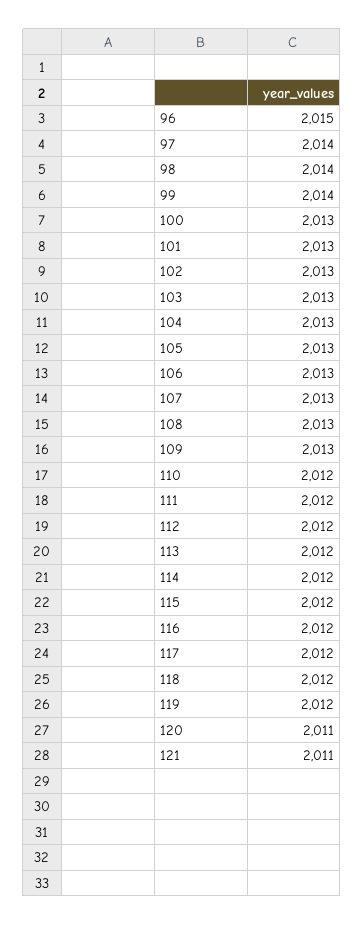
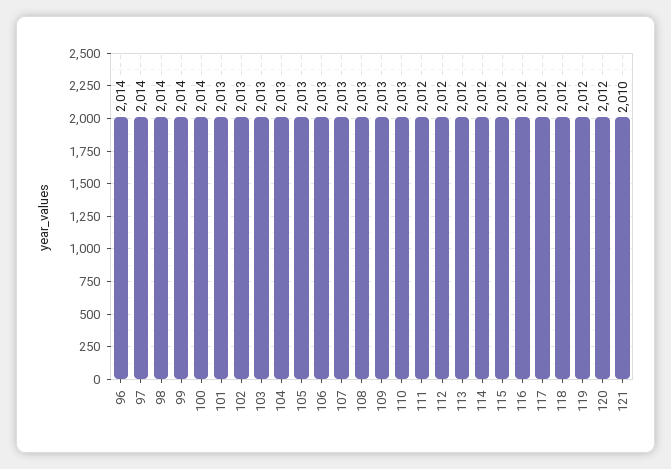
  {
-   "96": 2015,
+   "96": 2014,
    "97": 2014,
    "98": 2014,
    "99": 2014,
-   "100": 2013,
+   "100": 2014,
    "101": 2013,
    "102": 2013,
    "103": 2013,
    "104": 2013,
    "105": 2013,
    "106": 2013,
    "107": 2013,
    "108": 2013,
    "109": 2013,
-   "110": 2012,
+   "110": 2013,
    "111": 2012,
    "112": 2012,
    "113": 2012,
    "114": 2012,
    "115": 2012,
    "116": 2012,
    "117": 2012,
    "118": 2012,
    "119": 2012,
-   "120": 2011,
+   "120": 2012,
-   "121": 2011
+   "121": 2010
  }

